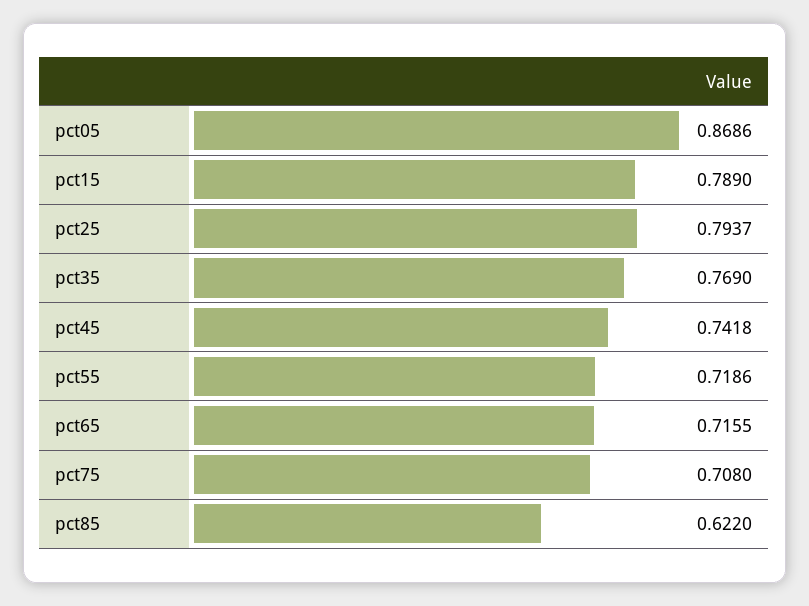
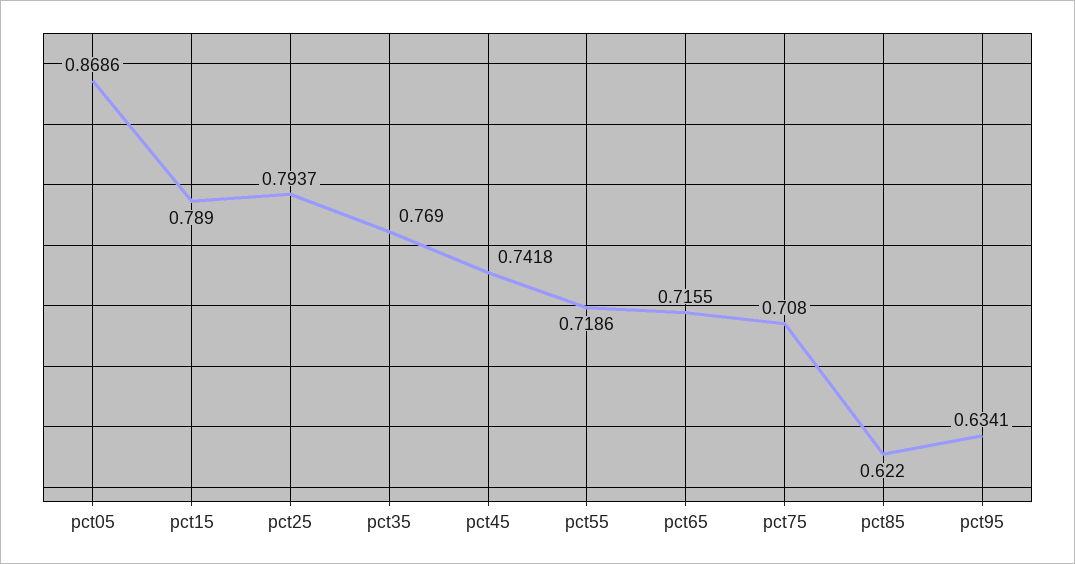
  {
    "pct05": 0.8686,
    "pct15": 0.789,
    "pct25": 0.7937,
    "pct35": 0.769,
    "pct45": 0.7418,
    "pct55": 0.7186,
    "pct65": 0.7155,
    "pct75": 0.708,
-   "pct85": 0.622
+   "pct85": 0.622,
+   "pct95": 0.6341
  }

